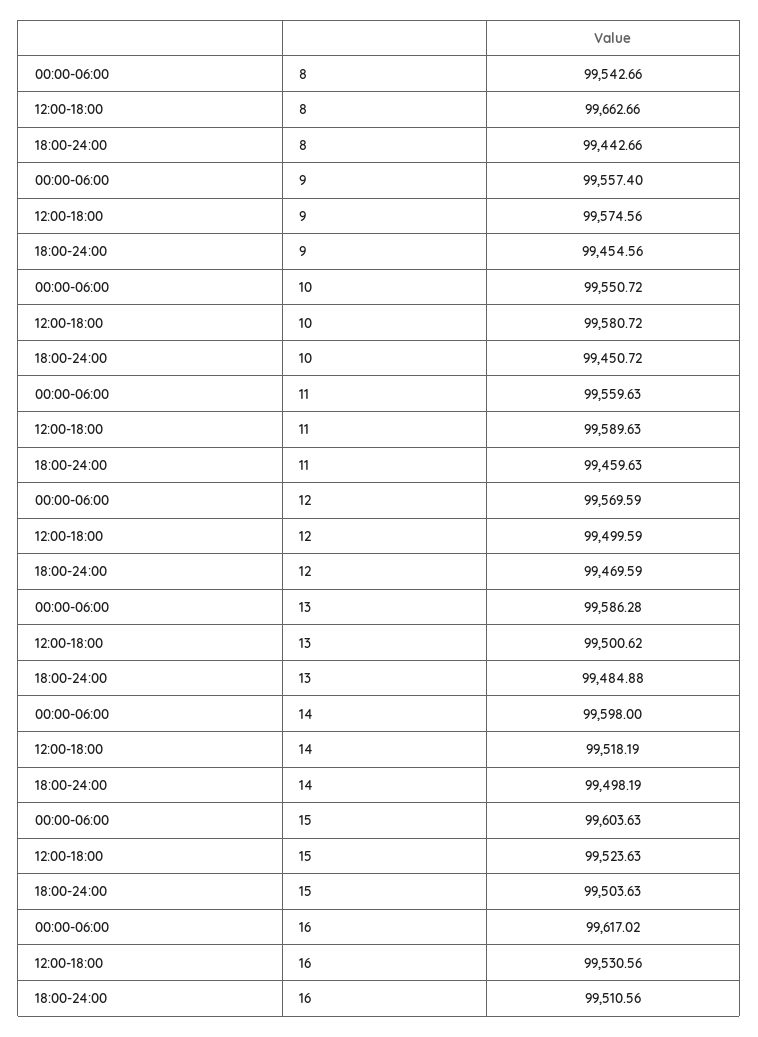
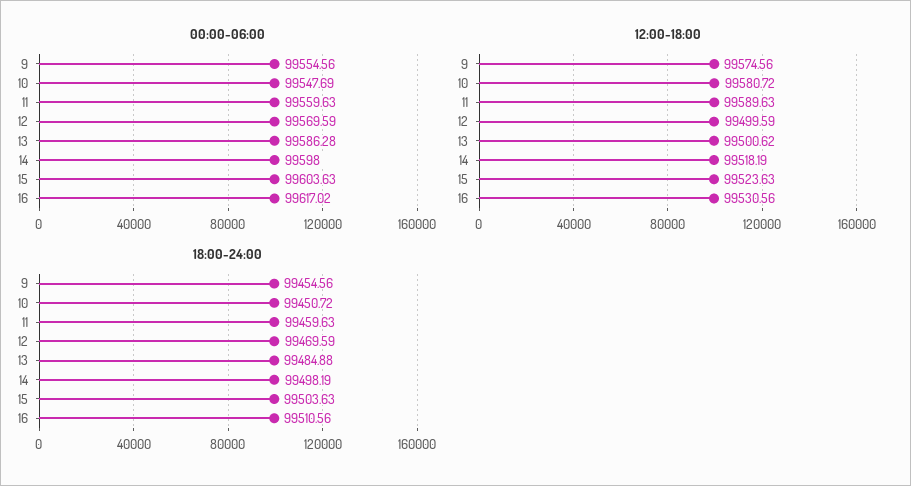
  {
    "00:00-06:00": {
-     "8": 99542.66,
-     "9": 99557.4,
+     "9": 99554.56,
-     "10": 99550.72,
+     "10": 99547.69,
      "11": 99559.63,
      "12": 99569.59,
      "13": 99586.28,
      "14": 99598,
      "15": 99603.63,
      "16": 99617.02
    },
    "12:00-18:00": {
-     "8": 99662.66,
      "9": 99574.56,
      "10": 99580.72,
      "11": 99589.63,
      "12": 99499.59,
      "13": 99500.62,
      "14": 99518.19,
      "15": 99523.63,
      "16": 99530.56
    },
    "18:00-24:00": {
-     "8": 99442.66,
      "9": 99454.56,
      "10": 99450.72,
      "11": 99459.63,
      "12": 99469.59,
      "13": 99484.88,
      "14": 99498.19,
      "15": 99503.63,
      "16": 99510.56
    }
  }

